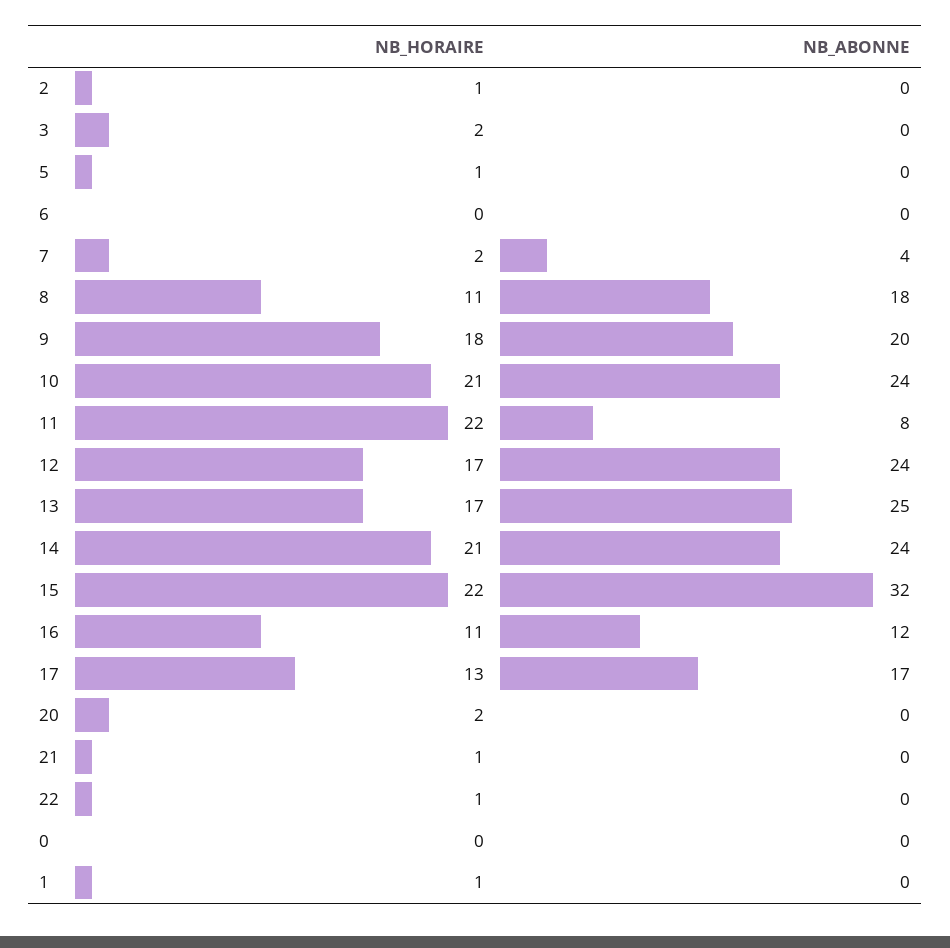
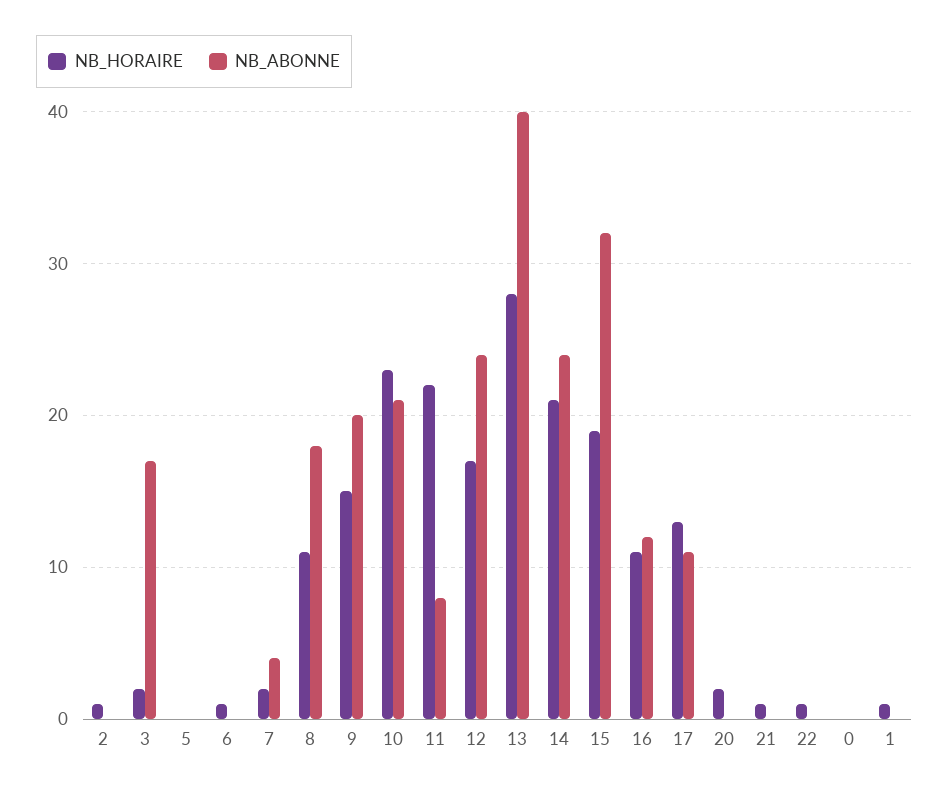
  {
    "NB_HORAIRE": {
      "2": 1,
      "3": 2,
-     "5": 1,
+     "5": 0,
-     "6": 0,
+     "6": 1,
      "7": 2,
      "8": 11,
-     "9": 18,
+     "9": 15,
-     "10": 21,
+     "10": 23,
      "11": 22,
      "12": 17,
-     "13": 17,
+     "13": 28,
      "14": 21,
-     "15": 22,
+     "15": 19,
      "16": 11,
      "17": 13,
      "20": 2,
      "21": 1,
      "22": 1,
      "0": 0,
      "1": 1
    },
    "NB_ABONNE": {
      "2": 0,
-     "3": 0,
+     "3": 17,
      "5": 0,
      "6": 0,
      "7": 4,
      "8": 18,
      "9": 20,
-     "10": 24,
+     "10": 21,
      "11": 8,
      "12": 24,
-     "13": 25,
+     "13": 40,
      "14": 24,
      "15": 32,
      "16": 12,
-     "17": 17,
+     "17": 11,
      "20": 0,
      "21": 0,
      "22": 0,
      "0": 0,
      "1": 0
    }
  }

